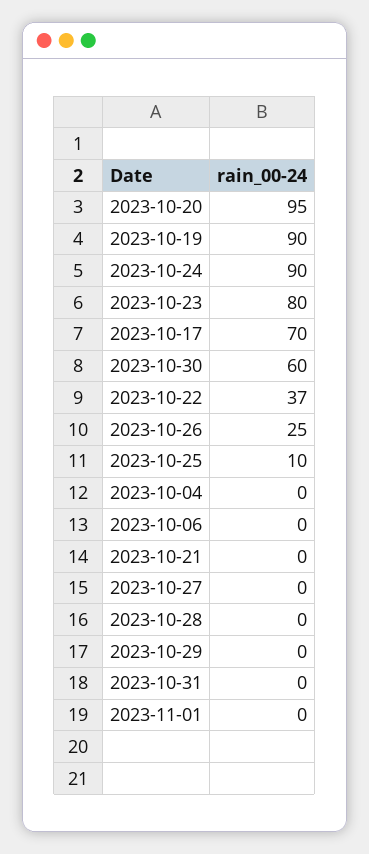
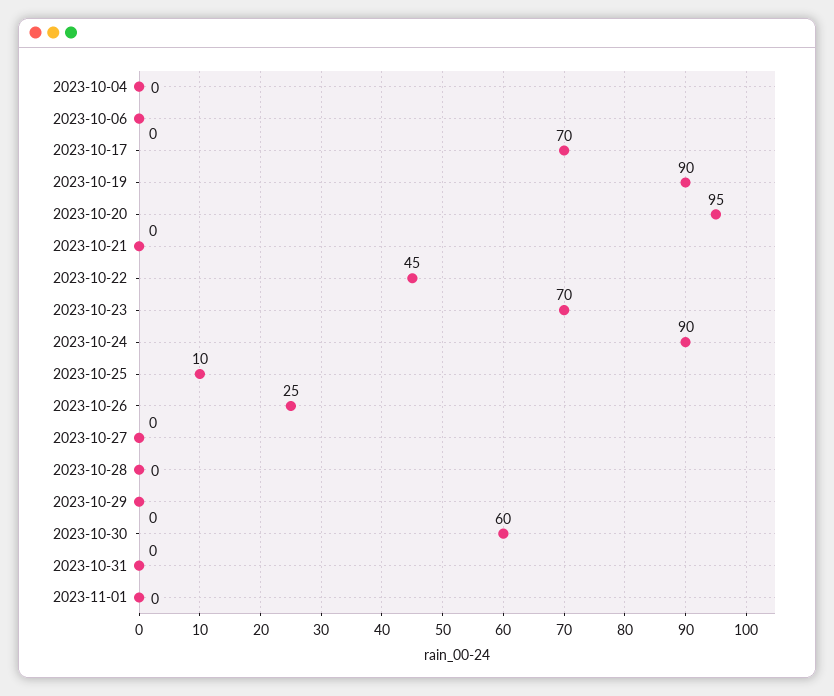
  {
    "2023-10-20": 95,
    "2023-10-19": 90,
    "2023-10-24": 90,
-   "2023-10-23": 80,
+   "2023-10-23": 70,
    "2023-10-17": 70,
    "2023-10-30": 60,
-   "2023-10-22": 37,
+   "2023-10-22": 45,
    "2023-10-26": 25,
    "2023-10-25": 10,
    "2023-10-04": 0,
    "2023-10-06": 0,
    "2023-10-21": 0,
    "2023-10-27": 0,
    "2023-10-28": 0,
    "2023-10-29": 0,
    "2023-10-31": 0,
    "2023-11-01": 0
  }

